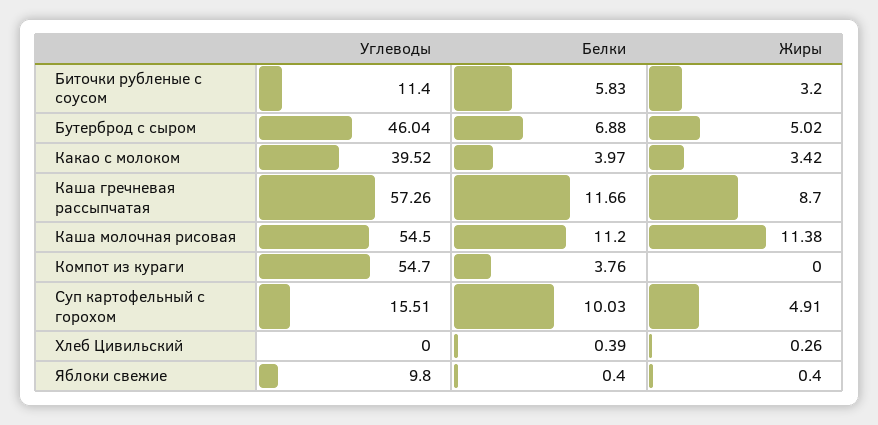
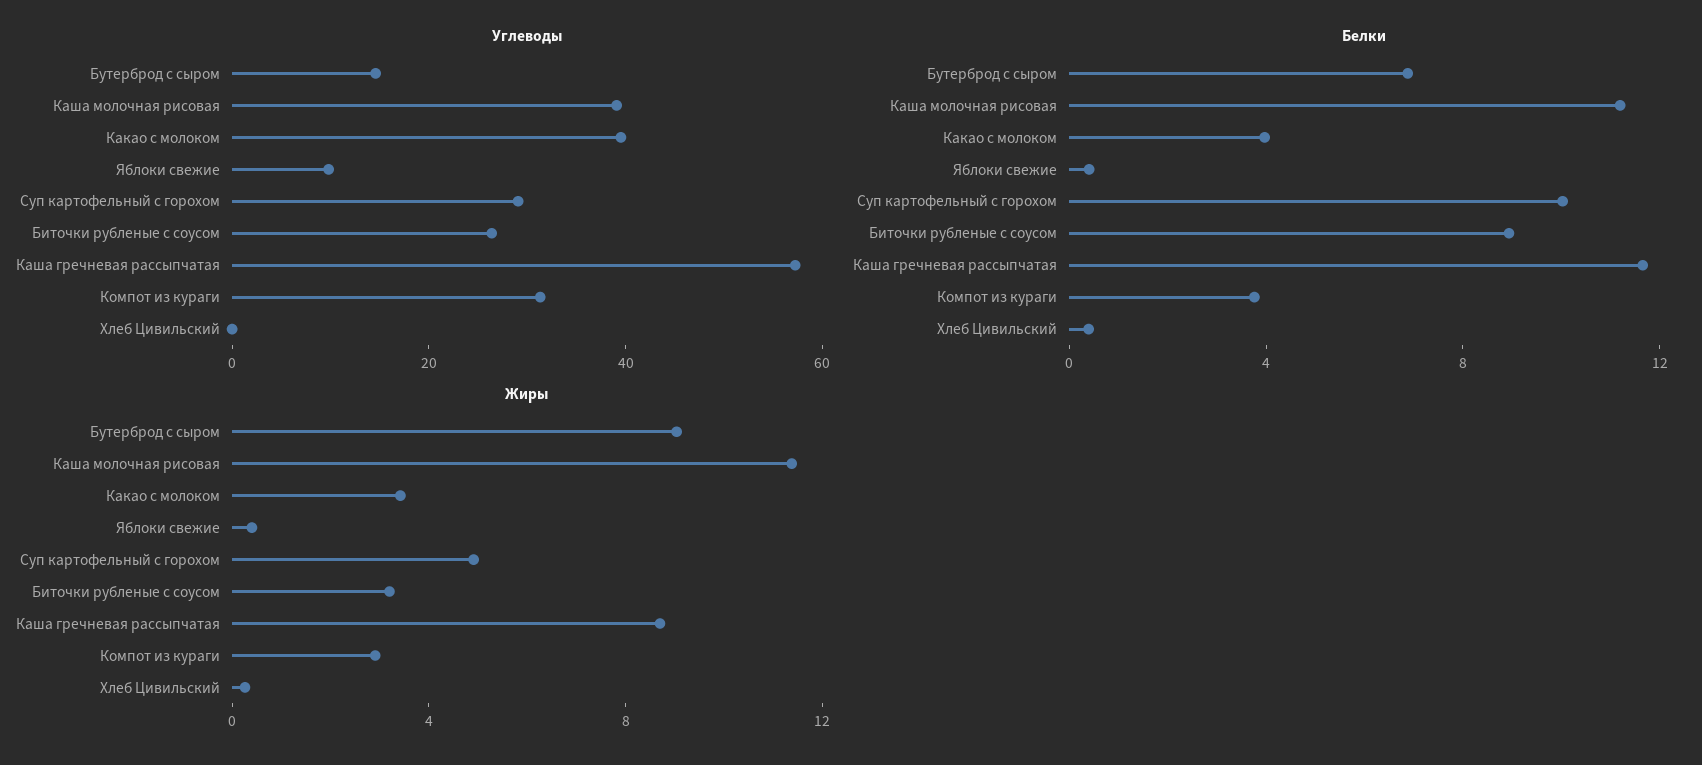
  {
    "Углеводы": {
-     "Биточки рубленые с соусом": 11.4,
+     "Биточки рубленые с соусом": 25,
-     "Бутерброд с сыром": 46.04,
+     "Бутерброд с сыром": 15,
      "Какао с молоком": 39.52,
      "Каша гречневая рассыпчатая": 57.26,
-     "Каша молочная рисовая": 54.5,
+     "Каша молочная рисовая": 40,
-     "Компот из кураги": 54.7,
+     "Компот из кураги": 30,
-     "Суп картофельный с горохом": 15.51,
+     "Суп картофельный с горохом": 30,
      "Хлеб Цивильский": 0,
      "Яблоки свежие": 9.8
    },
    "Белки": {
-     "Биточки рубленые с соусом": 5.83,
+     "Биточки рубленые с соусом": 9,
      "Бутерброд с сыром": 6.88,
      "Какао с молоком": 3.97,
      "Каша гречневая рассыпчатая": 11.66,
      "Каша молочная рисовая": 11.2,
      "Компот из кураги": 3.76,
      "Суп картофельный с горохом": 10.03,
      "Хлеб Цивильский": 0.39,
      "Яблоки свежие": 0.4
    },
    "Жиры": {
      "Биточки рубленые с соусом": 3.2,
-     "Бутерброд с сыром": 5.02,
+     "Бутерброд с сыром": 9,
      "Какао с молоком": 3.42,
      "Каша гречневая рассыпчатая": 8.7,
      "Каша молочная рисовая": 11.38,
-     "Компот из кураги": 0,
+     "Компот из кураги": 3,
      "Суп картофельный с горохом": 4.91,
      "Хлеб Цивильский": 0.26,
      "Яблоки свежие": 0.4
    }
  }

